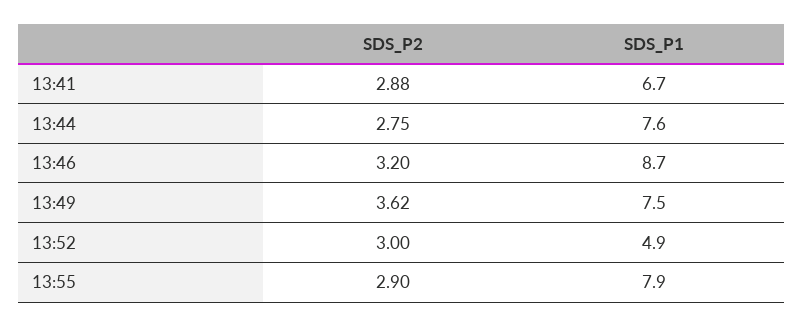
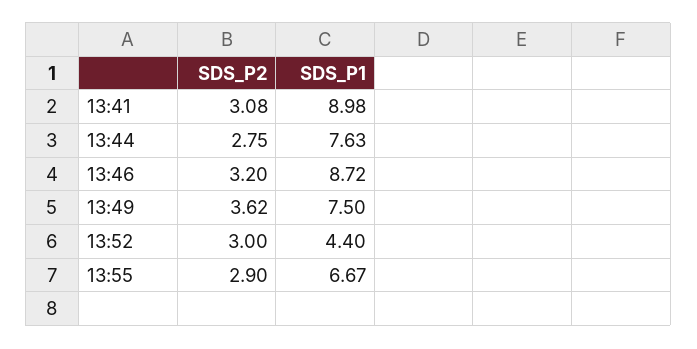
  {
    "SDS_P2": {
-     "13:41": 2.88,
+     "13:41": 3.08,
      "13:44": 2.75,
      "13:46": 3.2,
      "13:49": 3.62,
      "13:52": 3,
      "13:55": 2.9
    },
    "SDS_P1": {
-     "13:41": 6.7,
+     "13:41": 8.98,
      "13:44": 7.63,
      "13:46": 8.72,
      "13:49": 7.5,
-     "13:52": 4.9,
+     "13:52": 4.4,
-     "13:55": 7.9
+     "13:55": 6.67
    }
  }

